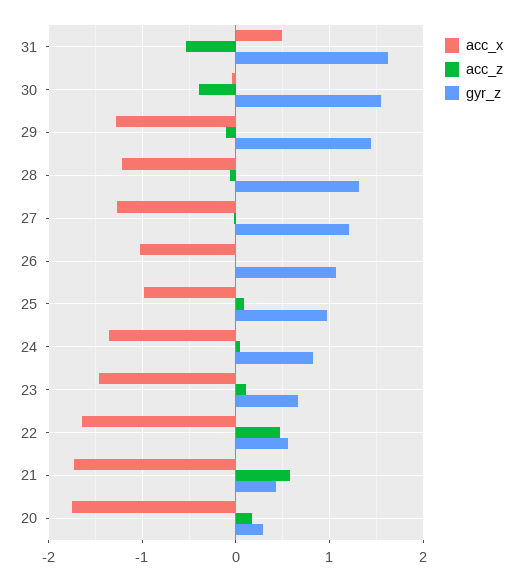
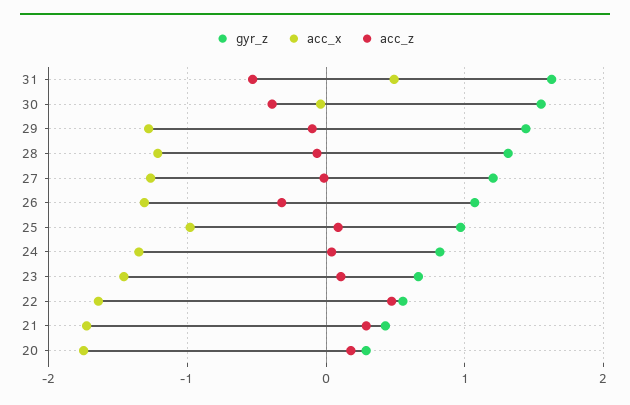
  {
    "acc_x": {
      "31": 0.5,
      "30": 0,
      "29": -1.3,
      "28": -1.2,
      "27": -1.3,
-     "26": -1,
+     "26": -1.3,
      "25": -1,
      "24": -1.4,
      "23": -1.5,
      "22": -1.6,
      "21": -1.7,
      "20": -1.7
    },
    "acc_z": {
      "31": -0.5,
      "30": -0.4,
      "29": -0.1,
      "28": -0.1,
      "27": 0,
-     "26": 0,
+     "26": -0.3,
      "25": 0.1,
      "24": 0,
      "23": 0.1,
      "22": 0.5,
-     "21": 0.6,
+     "21": 0.3,
      "20": 0.2
    },
    "gyr_z": {
      "31": 1.6,
      "30": 1.6,
      "29": 1.4,
      "28": 1.3,
      "27": 1.2,
      "26": 1.1,
      "25": 1,
      "24": 0.8,
      "23": 0.7,
      "22": 0.6,
      "21": 0.4,
      "20": 0.3
    }
  }

